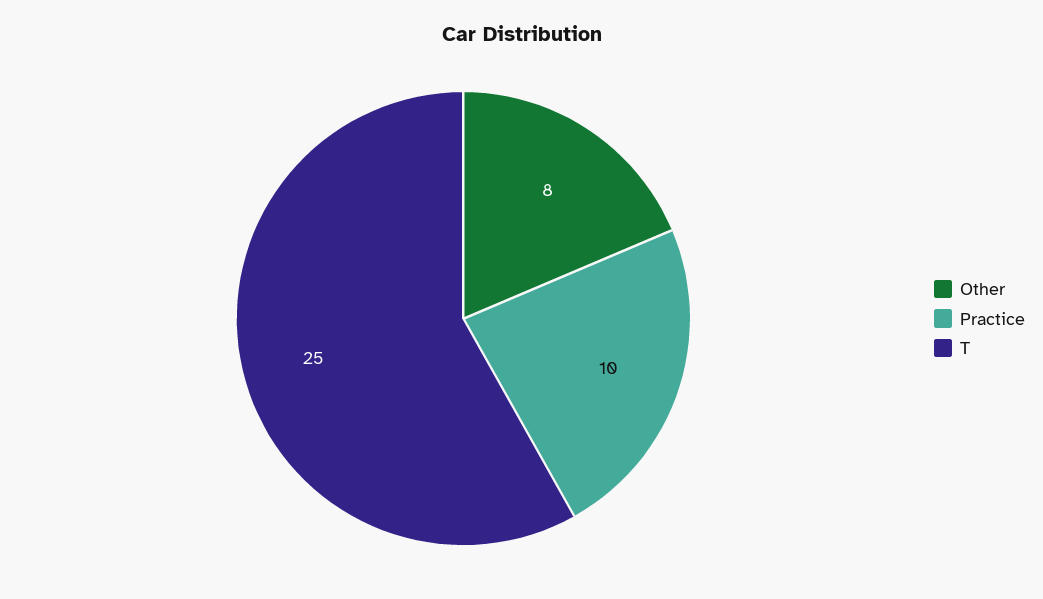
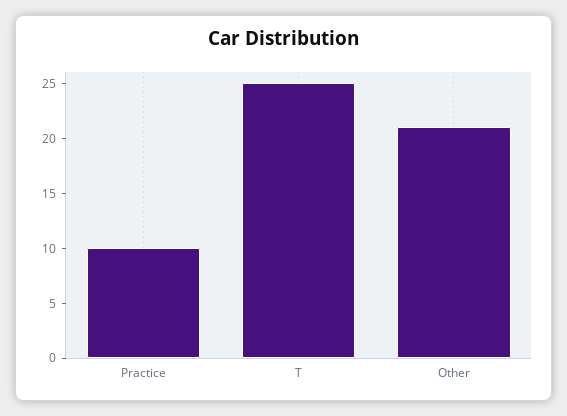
  {
-   "Other": 8,
+   "Other": 21,
    "Practice": 10,
    "T": 25
  }

